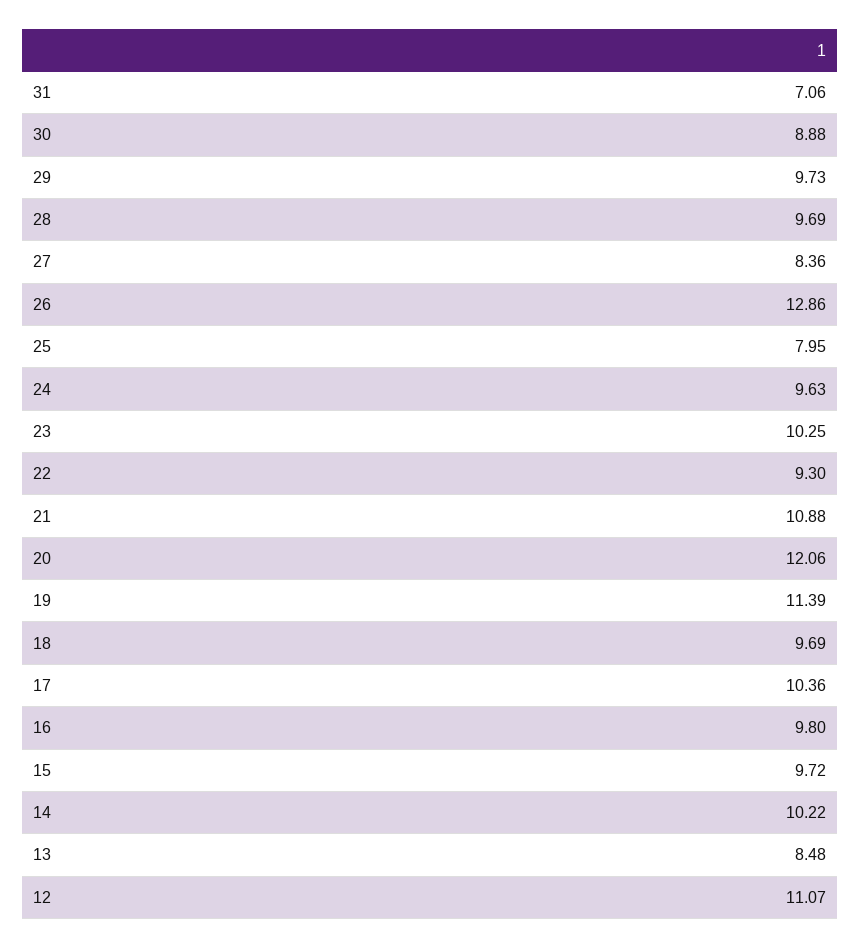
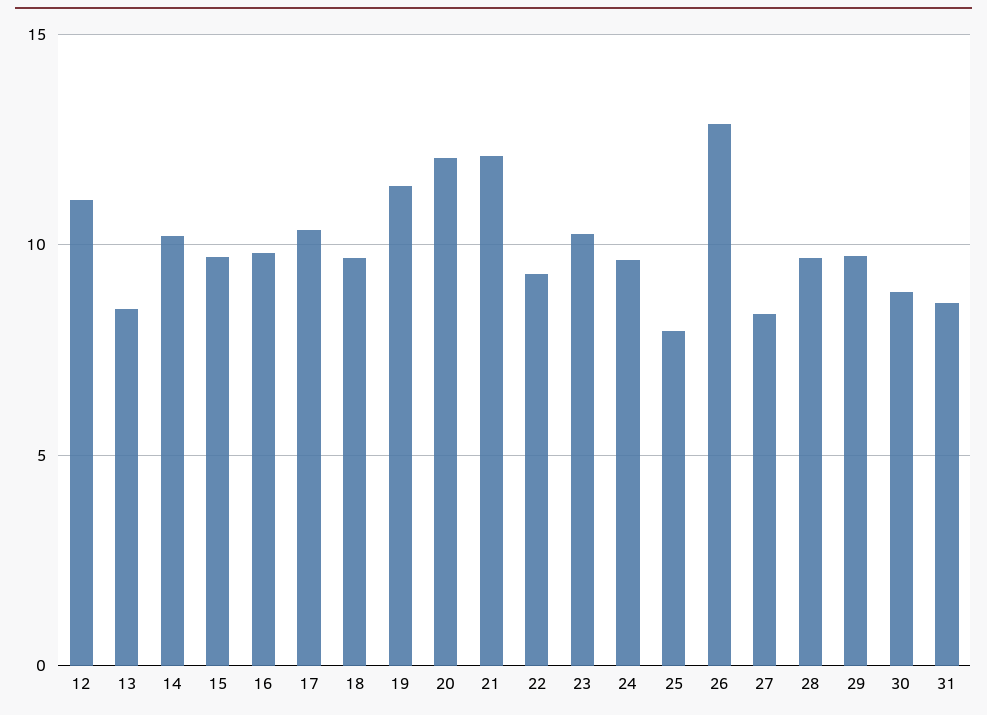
  {
-   "31": 7.06,
+   "31": 8.5,
    "30": 8.88,
    "29": 9.73,
    "28": 9.69,
    "27": 8.36,
    "26": 12.86,
    "25": 7.95,
    "24": 9.63,
    "23": 10.25,
    "22": 9.3,
-   "21": 10.88,
+   "21": 12,
    "20": 12.06,
    "19": 11.39,
    "18": 9.69,
    "17": 10.36,
    "16": 9.8,
    "15": 9.72,
    "14": 10.22,
    "13": 8.48,
    "12": 11.07
  }

